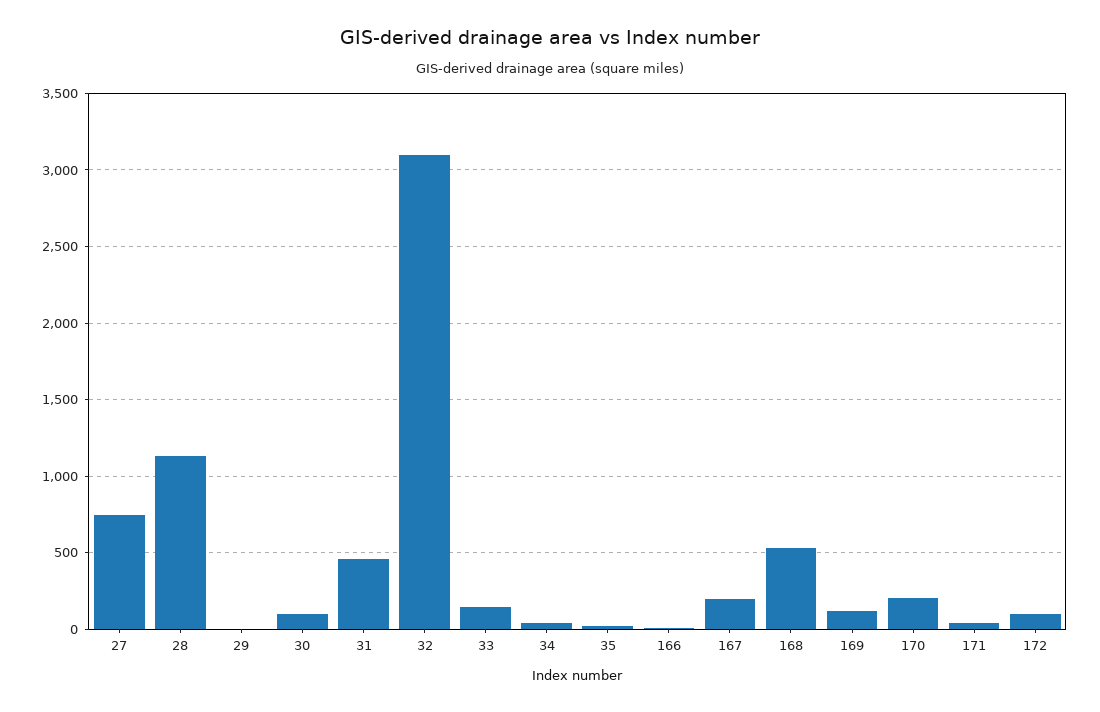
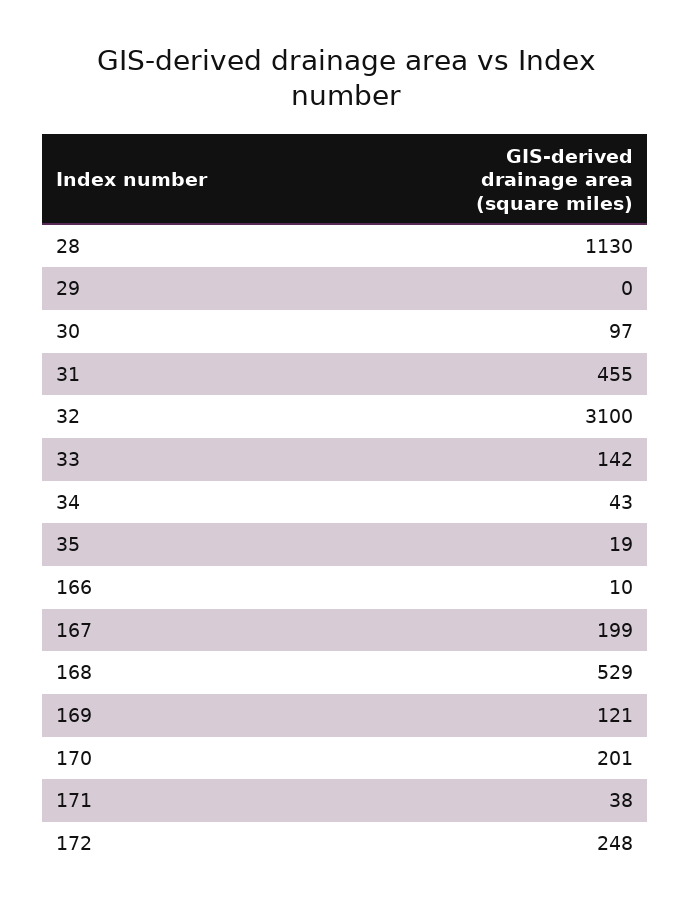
  {
-   "27": 750,
    "28": 1130,
    "29": 0,
    "30": 97,
    "31": 455,
    "32": 3100,
    "33": 142,
    "34": 43,
    "35": 19,
    "166": 10,
    "167": 199,
    "168": 529,
    "169": 121,
    "170": 201,
    "171": 38,
-   "172": 100
+   "172": 248
  }

